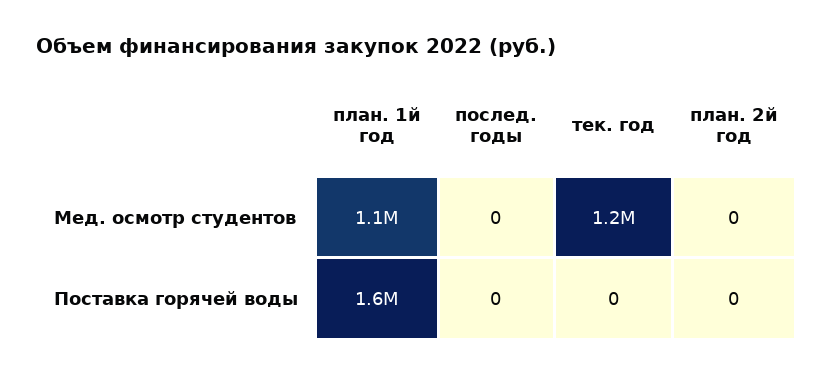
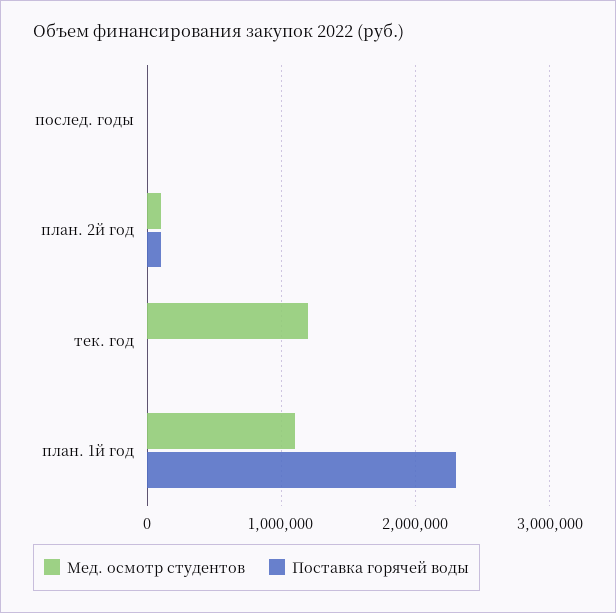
  {
    "Мед. осмотр студентов": {
      "план. 1й год": 1100000,
      "послед. годы": 0,
      "тек. год": 1200000,
-     "план. 2й год": 0
+     "план. 2й год": 100000
    },
    "Поставка горячей воды": {
-     "план. 1й год": 1600000,
+     "план. 1й год": 2300000,
      "послед. годы": 0,
      "тек. год": 0,
-     "план. 2й год": 0
+     "план. 2й год": 100000
    }
  }

